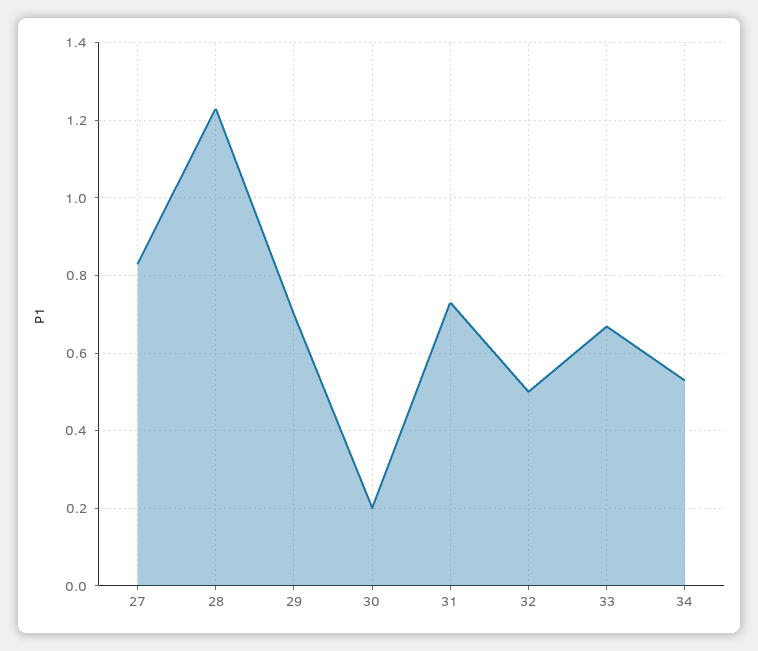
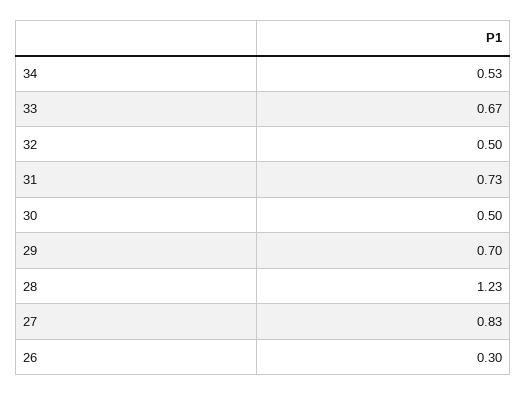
  {
    "27": 0.83,
    "28": 1.23,
    "29": 0.7,
-   "30": 0.2,
+   "30": 0.5,
    "31": 0.73,
    "32": 0.5,
    "33": 0.67,
-   "34": 0.53
+   "34": 0.53,
+   "26": 0.3
  }

